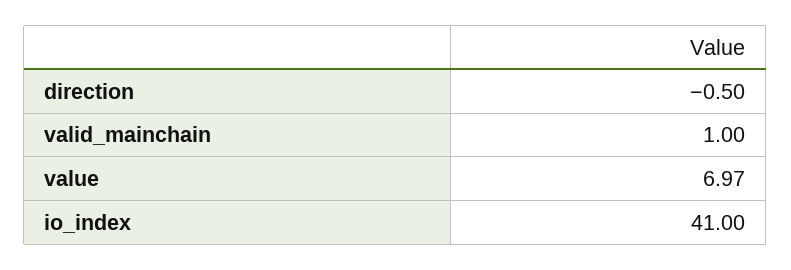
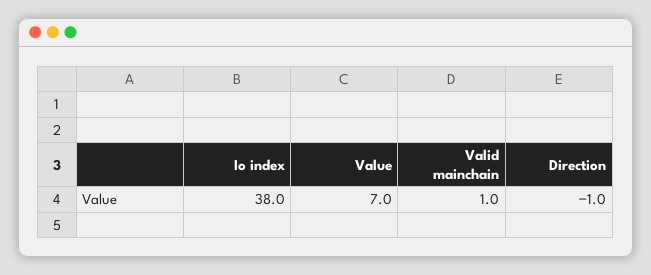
  {
-   "direction": -0.5,
+   "direction": -1,
    "valid_mainchain": 1,
    "value": 6.97,
-   "io_index": 41
+   "io_index": 38
  }

